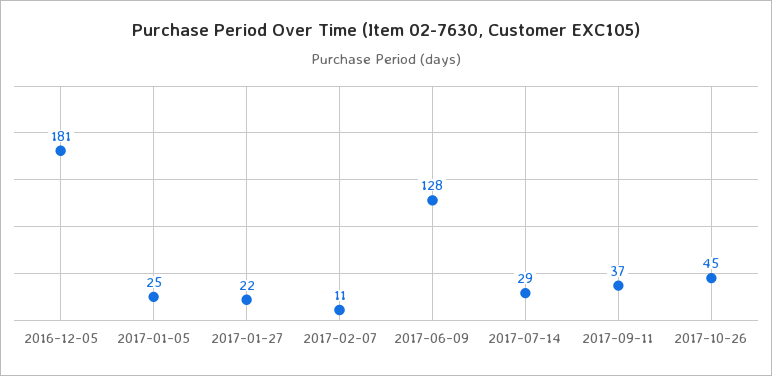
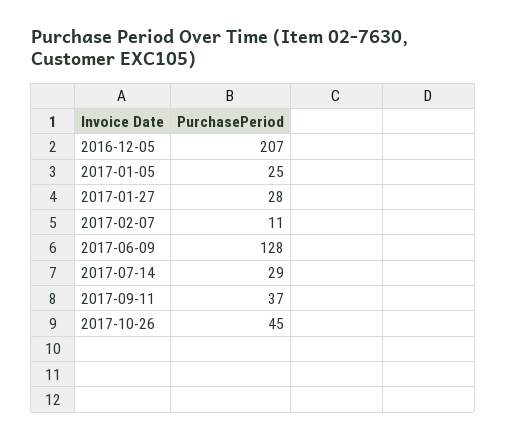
  {
-   "2016-12-05": 181,
+   "2016-12-05": 207,
    "2017-01-05": 25,
-   "2017-01-27": 22,
+   "2017-01-27": 28,
    "2017-02-07": 11,
    "2017-06-09": 128,
    "2017-07-14": 29,
    "2017-09-11": 37,
    "2017-10-26": 45
  }

